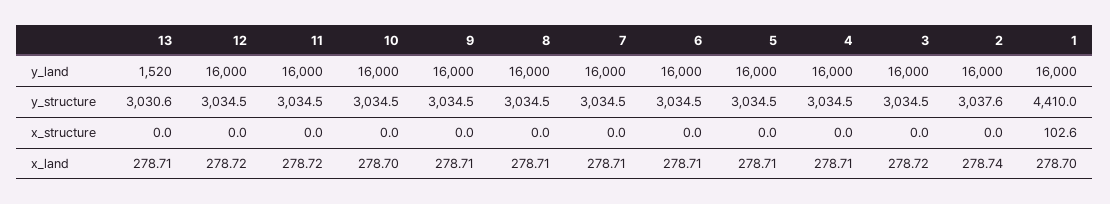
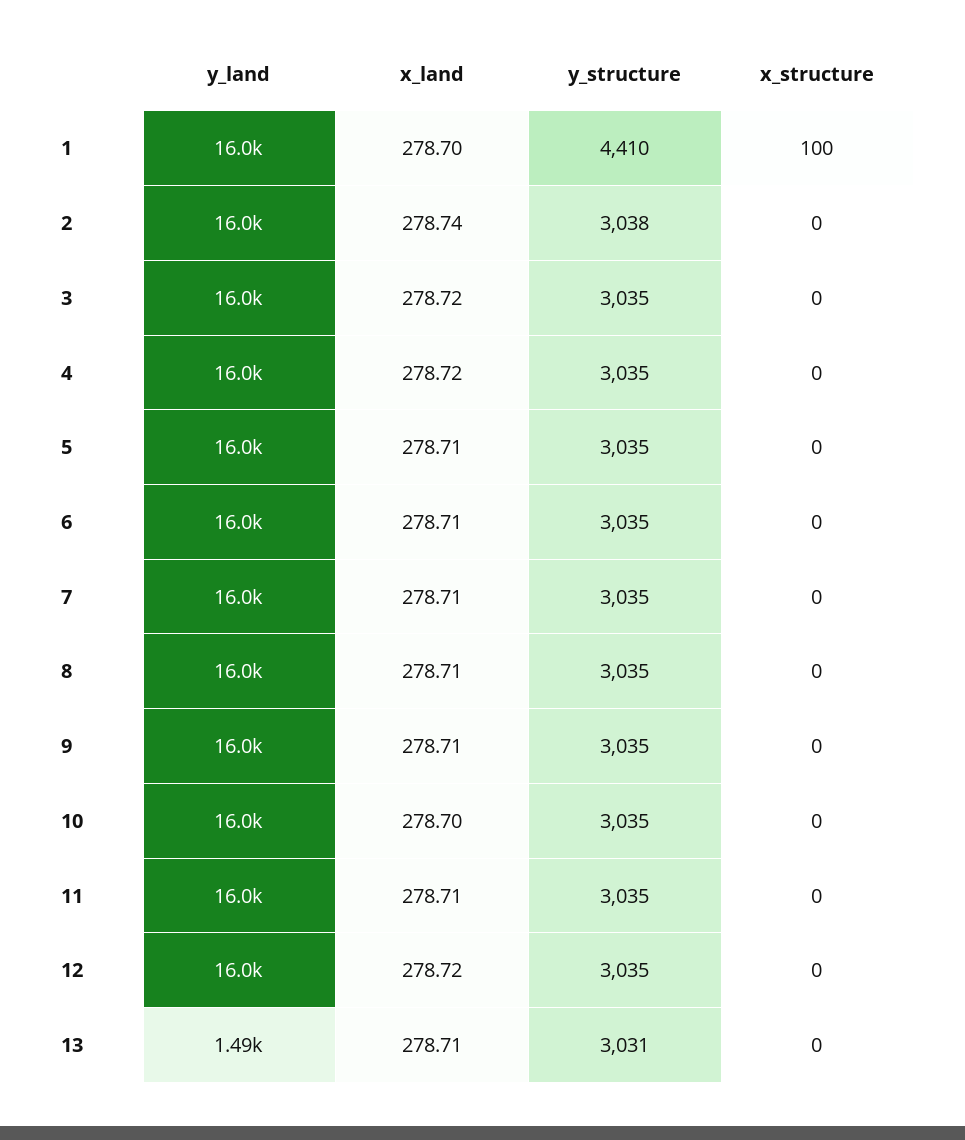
  {
    "13": {
-     "y_land": 1520,
+     "y_land": 1490,
      "y_structure": 3030.6,
      "x_structure": 0,
      "x_land": 278.71
    },
    "12": {
      "y_land": 16000,
      "y_structure": 3034.5,
      "x_structure": 0,
      "x_land": 278.72
    },
    "11": {
      "y_land": 16000,
      "y_structure": 3034.5,
      "x_structure": 0,
-     "x_land": 278.72
+     "x_land": 278.71
    },
    "10": {
      "y_land": 16000,
      "y_structure": 3034.5,
      "x_structure": 0,
      "x_land": 278.7
    },
    "9": {
      "y_land": 16000,
      "y_structure": 3034.5,
      "x_structure": 0,
      "x_land": 278.71
    },
    "8": {
      "y_land": 16000,
      "y_structure": 3034.5,
      "x_structure": 0,
      "x_land": 278.71
    },
    "7": {
      "y_land": 16000,
      "y_structure": 3034.5,
      "x_structure": 0,
      "x_land": 278.71
    },
    "6": {
      "y_land": 16000,
      "y_structure": 3034.5,
      "x_structure": 0,
      "x_land": 278.71
    },
    "5": {
      "y_land": 16000,
      "y_structure": 3034.5,
      "x_structure": 0,
      "x_land": 278.71
    },
    "4": {
      "y_land": 16000,
      "y_structure": 3034.5,
      "x_structure": 0,
-     "x_land": 278.71
+     "x_land": 278.72
    },
    "3": {
      "y_land": 16000,
      "y_structure": 3034.5,
      "x_structure": 0,
      "x_land": 278.72
    },
    "2": {
      "y_land": 16000,
      "y_structure": 3037.6,
      "x_structure": 0,
      "x_land": 278.74
    },
    "1": {
      "y_land": 16000,
      "y_structure": 4410,
-     "x_structure": 102.6,
+     "x_structure": 100,
      "x_land": 278.7
    }
  }

